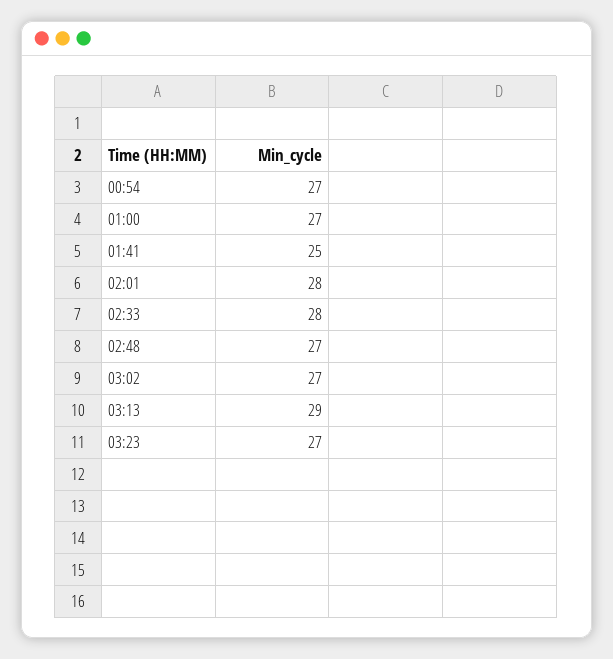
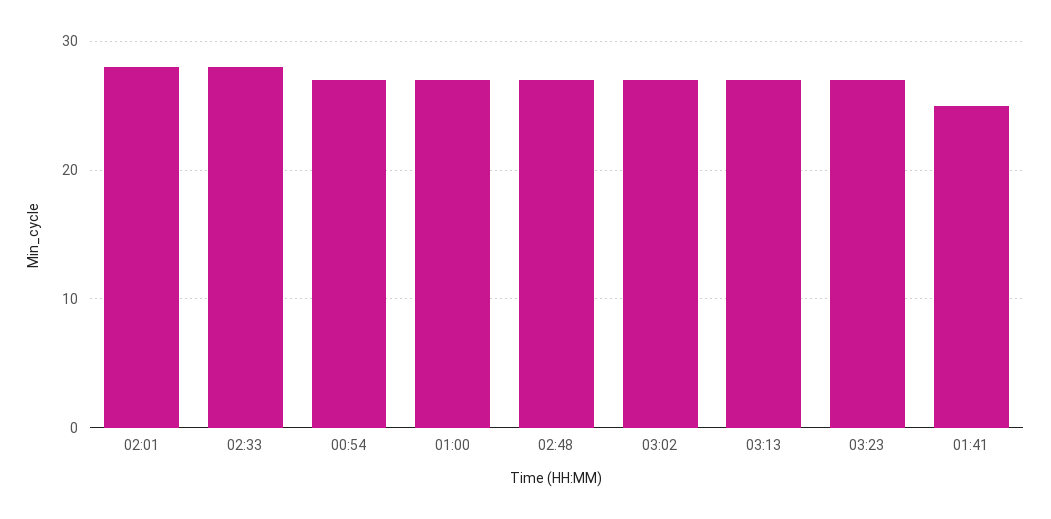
  {
    "00:54": 27,
    "01:00": 27,
    "01:41": 25,
    "02:01": 28,
    "02:33": 28,
    "02:48": 27,
    "03:02": 27,
-   "03:13": 29,
+   "03:13": 27,
    "03:23": 27
  }

